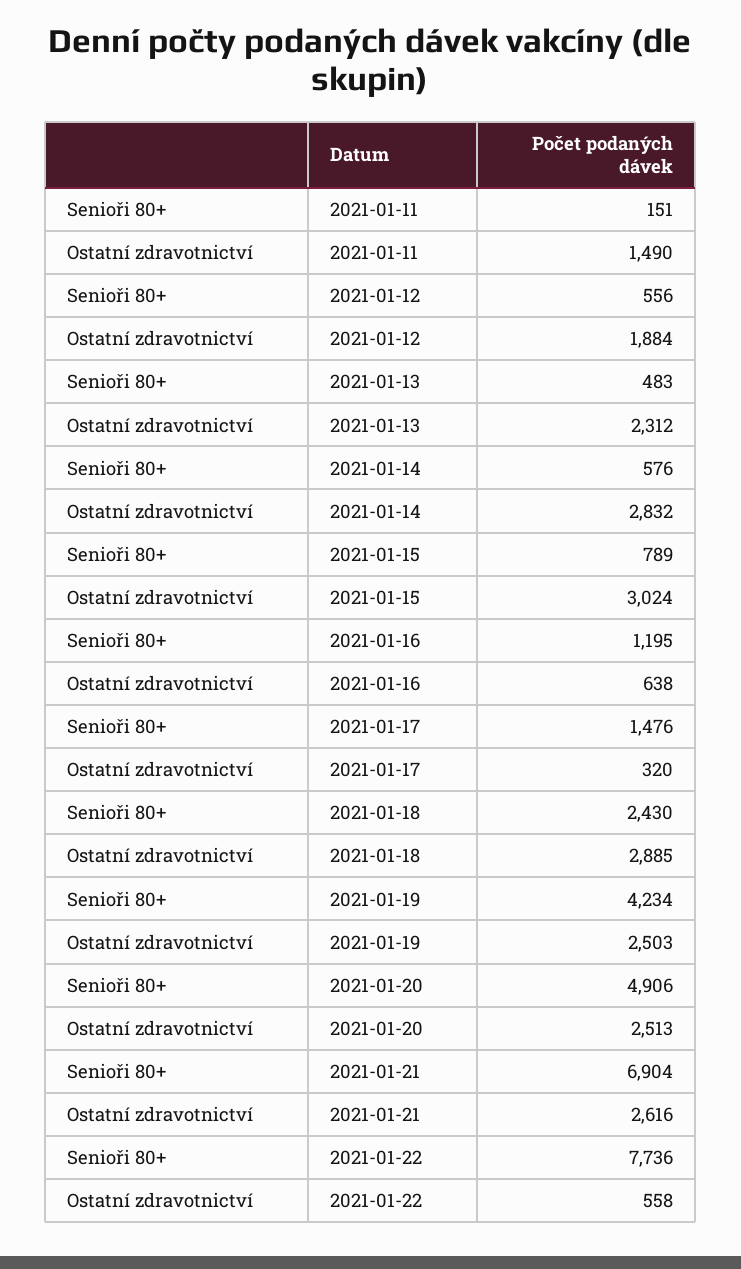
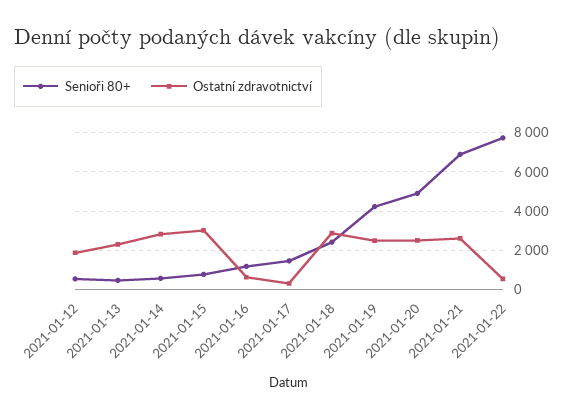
  {
    "Senioři 80+": {
-     "2021-01-11": 151,
      "2021-01-12": 556,
      "2021-01-13": 483,
      "2021-01-14": 576,
      "2021-01-15": 789,
      "2021-01-16": 1195,
      "2021-01-17": 1476,
      "2021-01-18": 2430,
      "2021-01-19": 4234,
      "2021-01-20": 4906,
      "2021-01-21": 6904,
      "2021-01-22": 7736
    },
    "Ostatní zdravotnictví": {
-     "2021-01-11": 1490,
      "2021-01-12": 1884,
      "2021-01-13": 2312,
      "2021-01-14": 2832,
      "2021-01-15": 3024,
      "2021-01-16": 638,
      "2021-01-17": 320,
      "2021-01-18": 2885,
      "2021-01-19": 2503,
      "2021-01-20": 2513,
      "2021-01-21": 2616,
      "2021-01-22": 558
    }
  }

